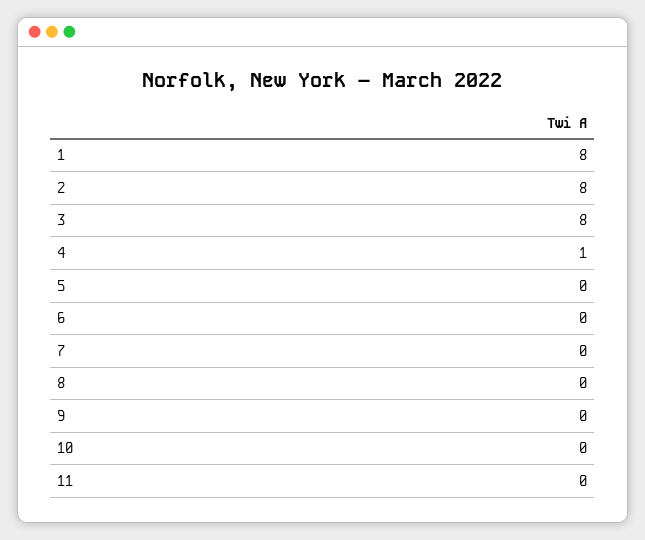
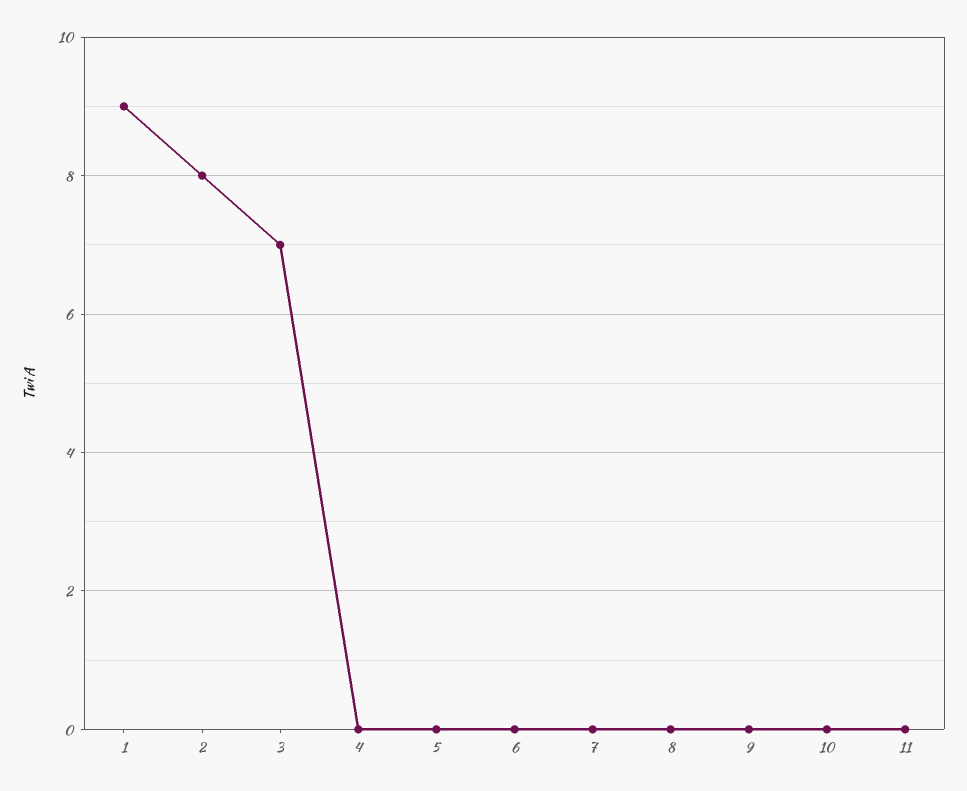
  {
-   "1": 8,
+   "1": 9,
    "2": 8,
-   "3": 8,
+   "3": 7,
-   "4": 1,
+   "4": 0,
    "5": 0,
    "6": 0,
    "7": 0,
    "8": 0,
    "9": 0,
    "10": 0,
    "11": 0
  }

